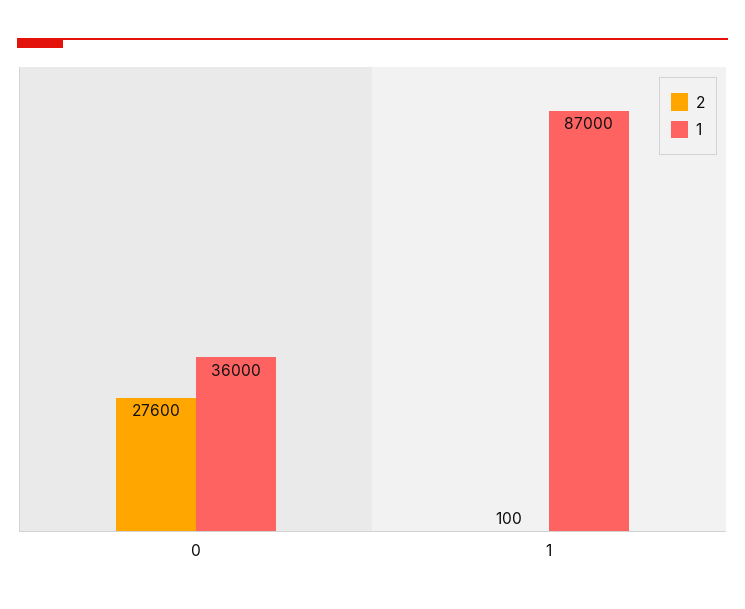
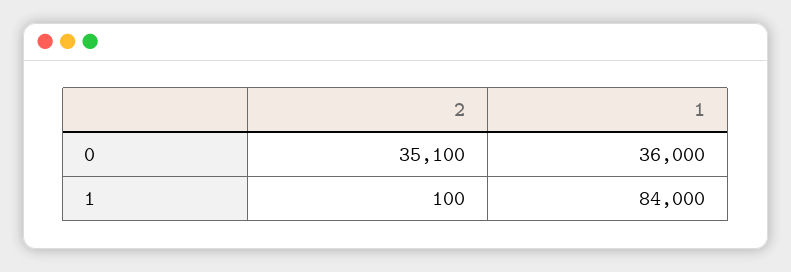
  {
    "2": {
-     "0": 27600,
+     "0": 35100,
      "1": 100
    },
    "1": {
      "0": 36000,
-     "1": 87000
+     "1": 84000
    }
  }

